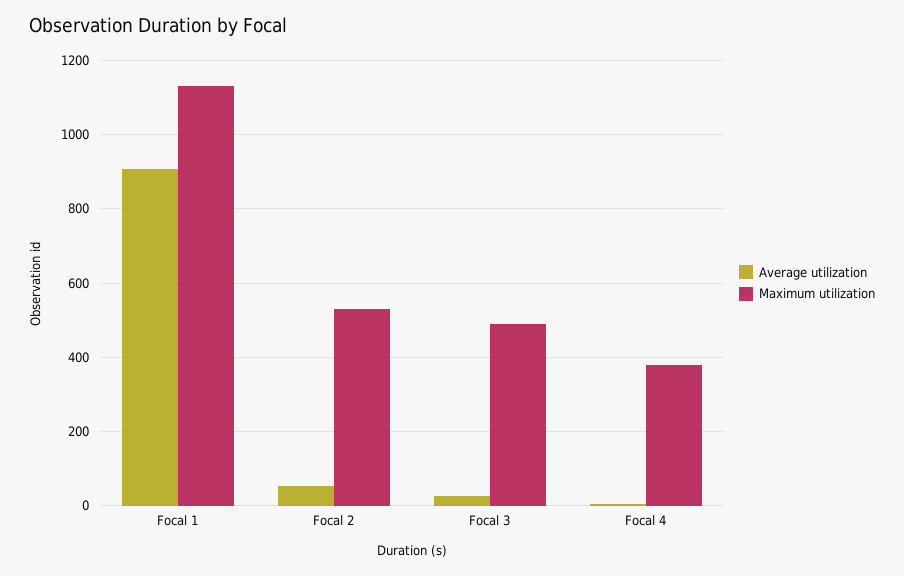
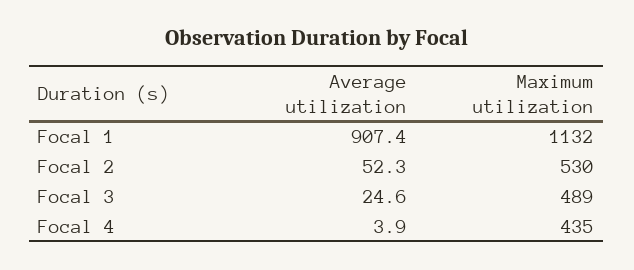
  {
    "Average utilization": {
      "Focal 1": 907.4,
      "Focal 2": 52.3,
      "Focal 3": 24.6,
      "Focal 4": 3.9
    },
    "Maximum utilization": {
      "Focal 1": 1132,
      "Focal 2": 530,
      "Focal 3": 489,
-     "Focal 4": 380
+     "Focal 4": 435
    }
  }

